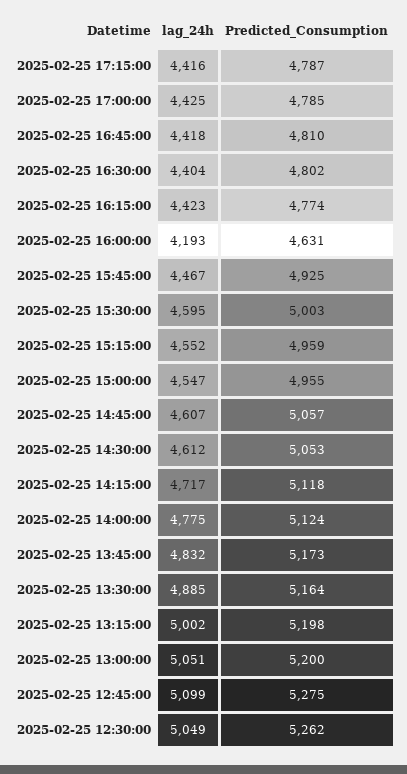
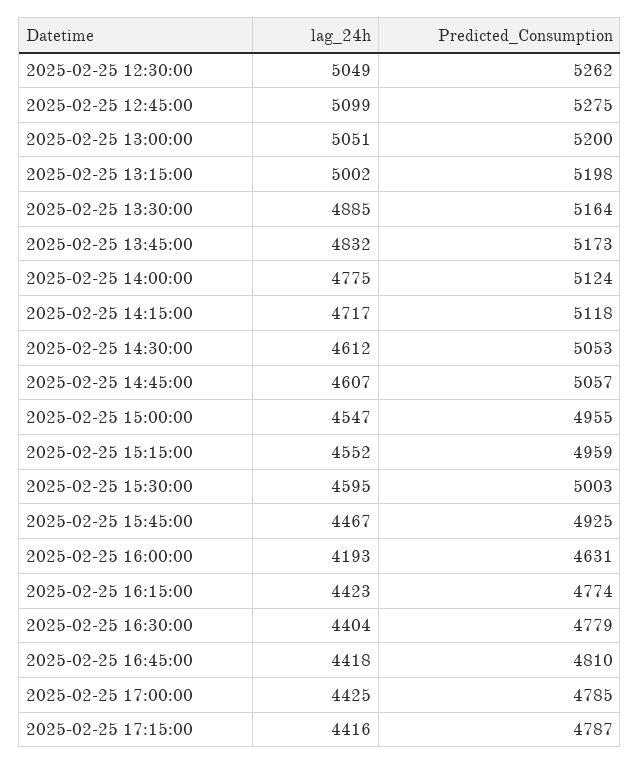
  {
    "lag_24h": {
      "2025-02-25 17:15:00": 4416,
      "2025-02-25 17:00:00": 4425,
      "2025-02-25 16:45:00": 4418,
      "2025-02-25 16:30:00": 4404,
      "2025-02-25 16:15:00": 4423,
      "2025-02-25 16:00:00": 4193,
      "2025-02-25 15:45:00": 4467,
      "2025-02-25 15:30:00": 4595,
      "2025-02-25 15:15:00": 4552,
      "2025-02-25 15:00:00": 4547,
      "2025-02-25 14:45:00": 4607,
      "2025-02-25 14:30:00": 4612,
      "2025-02-25 14:15:00": 4717,
      "2025-02-25 14:00:00": 4775,
      "2025-02-25 13:45:00": 4832,
      "2025-02-25 13:30:00": 4885,
      "2025-02-25 13:15:00": 5002,
      "2025-02-25 13:00:00": 5051,
      "2025-02-25 12:45:00": 5099,
      "2025-02-25 12:30:00": 5049
    },
    "Predicted_Consumption": {
      "2025-02-25 17:15:00": 4787,
      "2025-02-25 17:00:00": 4785,
      "2025-02-25 16:45:00": 4810,
-     "2025-02-25 16:30:00": 4802,
+     "2025-02-25 16:30:00": 4779,
      "2025-02-25 16:15:00": 4774,
      "2025-02-25 16:00:00": 4631,
      "2025-02-25 15:45:00": 4925,
      "2025-02-25 15:30:00": 5003,
      "2025-02-25 15:15:00": 4959,
      "2025-02-25 15:00:00": 4955,
      "2025-02-25 14:45:00": 5057,
      "2025-02-25 14:30:00": 5053,
      "2025-02-25 14:15:00": 5118,
      "2025-02-25 14:00:00": 5124,
      "2025-02-25 13:45:00": 5173,
      "2025-02-25 13:30:00": 5164,
      "2025-02-25 13:15:00": 5198,
      "2025-02-25 13:00:00": 5200,
      "2025-02-25 12:45:00": 5275,
      "2025-02-25 12:30:00": 5262
    }
  }

